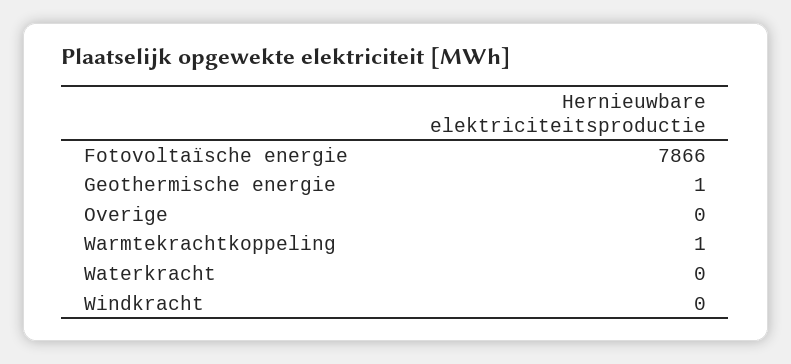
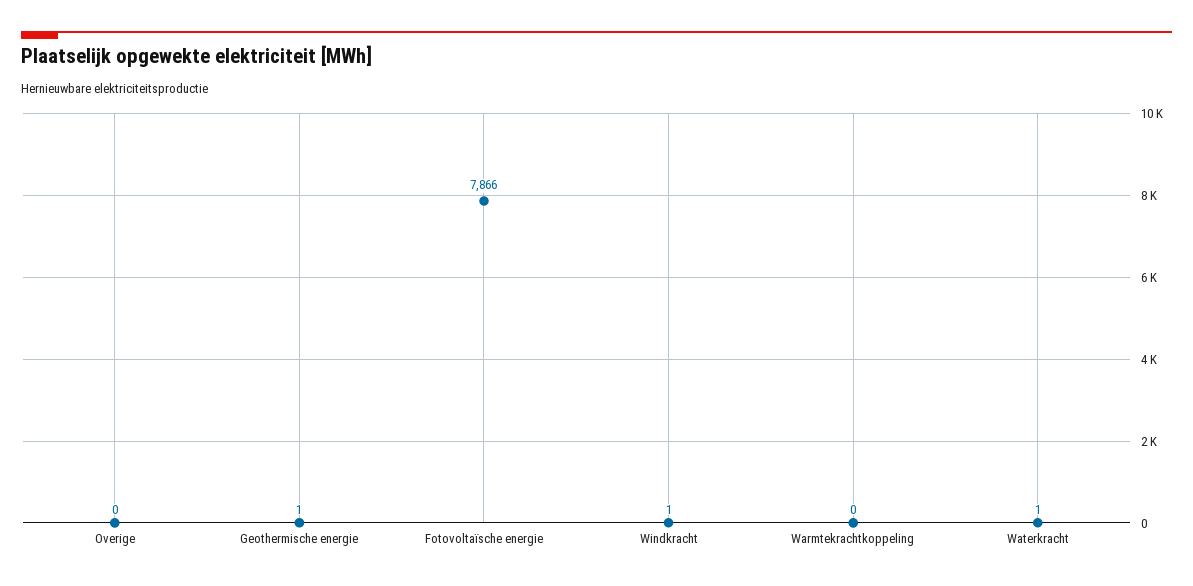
  {
    "Fotovoltaïsche energie": 7866,
    "Geothermische energie": 1,
    "Overige": 0,
-   "Warmtekrachtkoppeling": 1,
+   "Warmtekrachtkoppeling": 0,
-   "Waterkracht": 0,
+   "Waterkracht": 1,
-   "Windkracht": 0
+   "Windkracht": 1
  }

